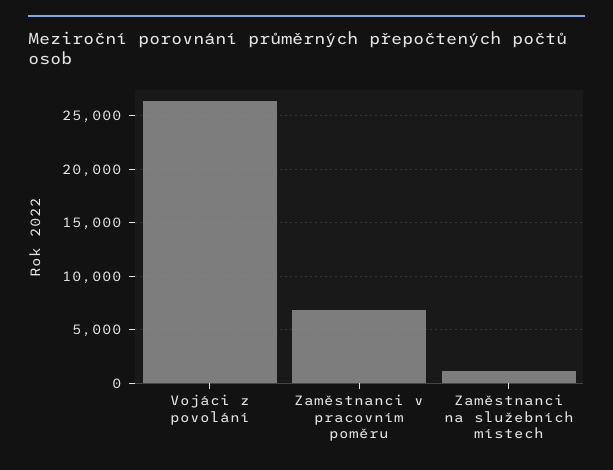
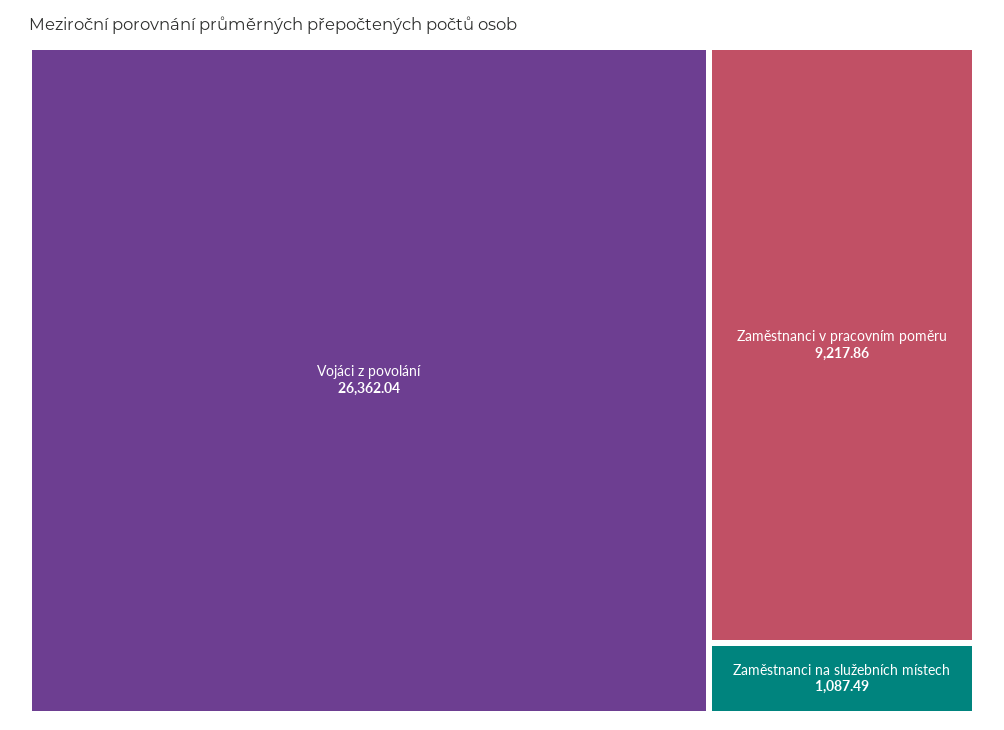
  {
    "Vojáci z povolání": 26362.04,
-   "Zaměstnanci v pracovním poměru": 7000,
+   "Zaměstnanci v pracovním poměru": 9217.86,
    "Zaměstnanci na služebních místech": 1087.49
  }

